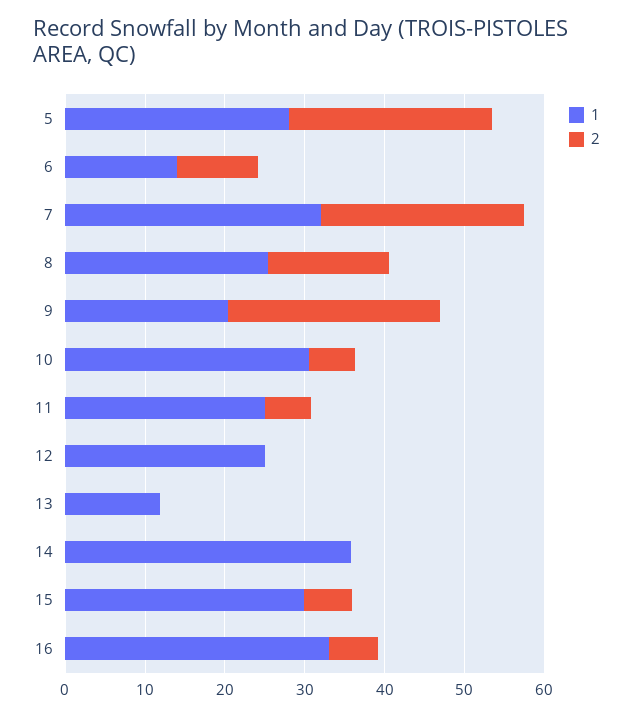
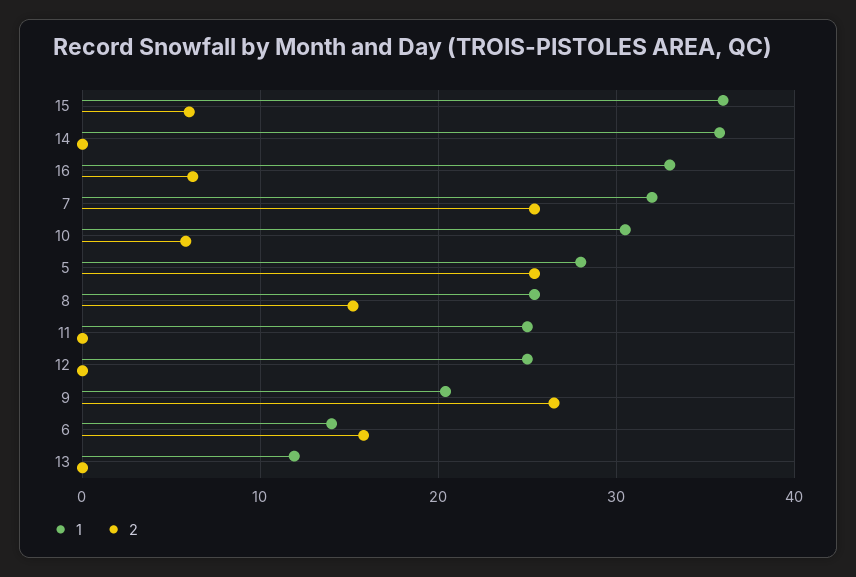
  {
    "1": {
      "5": 28,
      "6": 14,
      "7": 32,
      "8": 25,
      "9": 20,
      "10": 31,
      "11": 25,
      "12": 25,
      "13": 12,
      "14": 36,
-     "15": 30,
+     "15": 36,
      "16": 33
    },
    "2": {
      "5": 25,
-     "6": 10,
+     "6": 16,
      "7": 25,
      "8": 15,
      "9": 27,
      "10": 6,
-     "11": 6,
+     "11": 0,
      "12": 0,
      "13": 0,
      "14": 0,
      "15": 6,
      "16": 6
    }
  }

